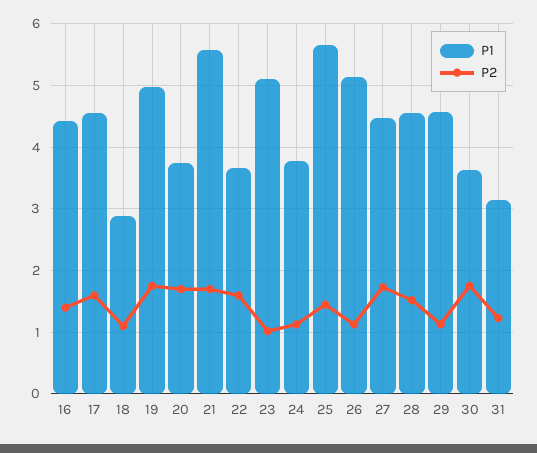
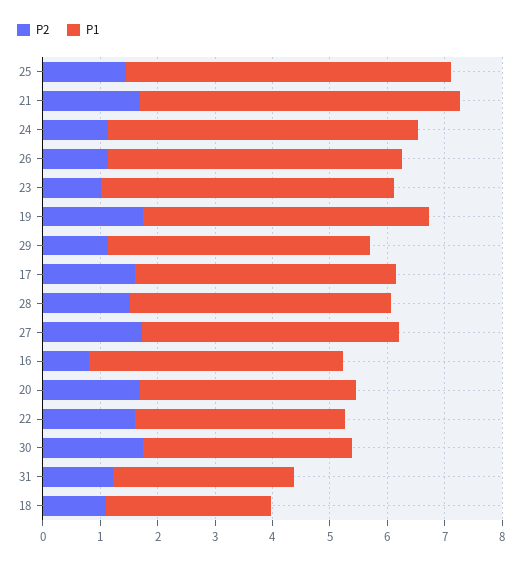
  {
    "P1": {
      "16": 4.4,
      "17": 4.6,
      "18": 2.9,
      "19": 5,
      "20": 3.8,
      "21": 5.6,
      "22": 3.7,
      "23": 5.1,
-     "24": 3.8,
+     "24": 5.4,
      "25": 5.7,
      "26": 5.1,
      "27": 4.5,
      "28": 4.6,
      "29": 4.6,
      "30": 3.6,
      "31": 3.2
    },
    "P2": {
-     "16": 1.4,
+     "16": 0.8,
      "17": 1.6,
      "18": 1.1,
      "19": 1.8,
      "20": 1.7,
      "21": 1.7,
      "22": 1.6,
      "23": 1,
      "24": 1.1,
      "25": 1.5,
      "26": 1.1,
      "27": 1.7,
      "28": 1.5,
      "29": 1.1,
      "30": 1.8,
      "31": 1.2
    }
  }

